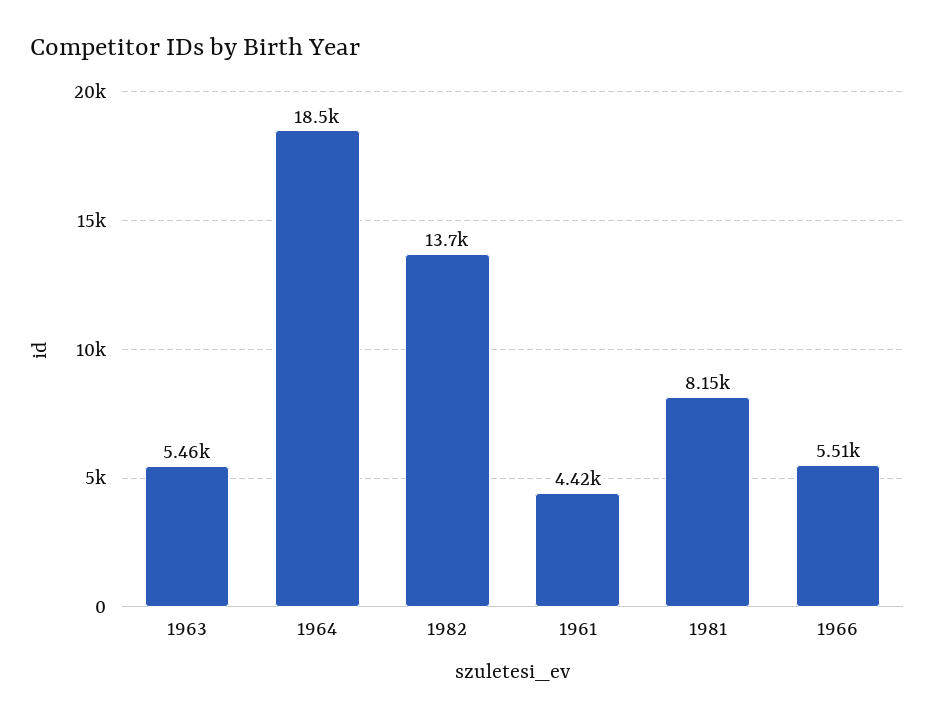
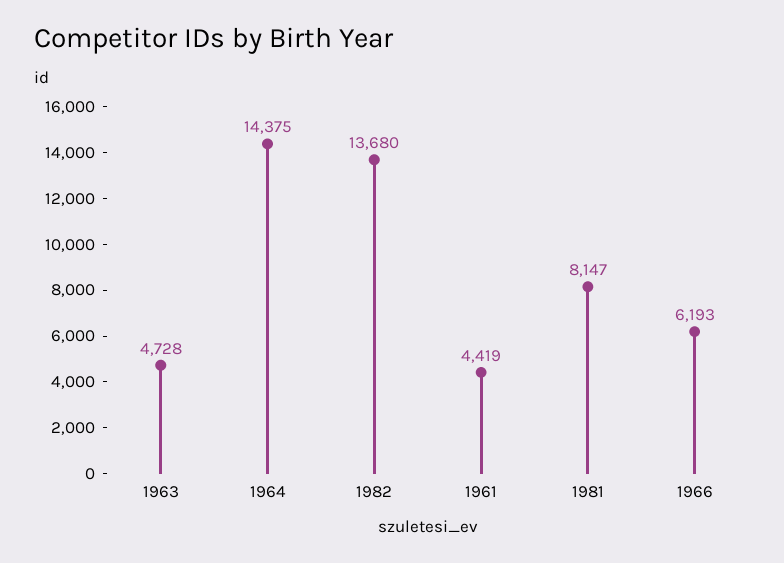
  {
-   "1963": 5460,
+   "1963": 4728,
-   "1964": 18500,
+   "1964": 14375,
    "1982": 13680,
    "1961": 4419,
    "1981": 8147,
-   "1966": 5510
+   "1966": 6193
  }

